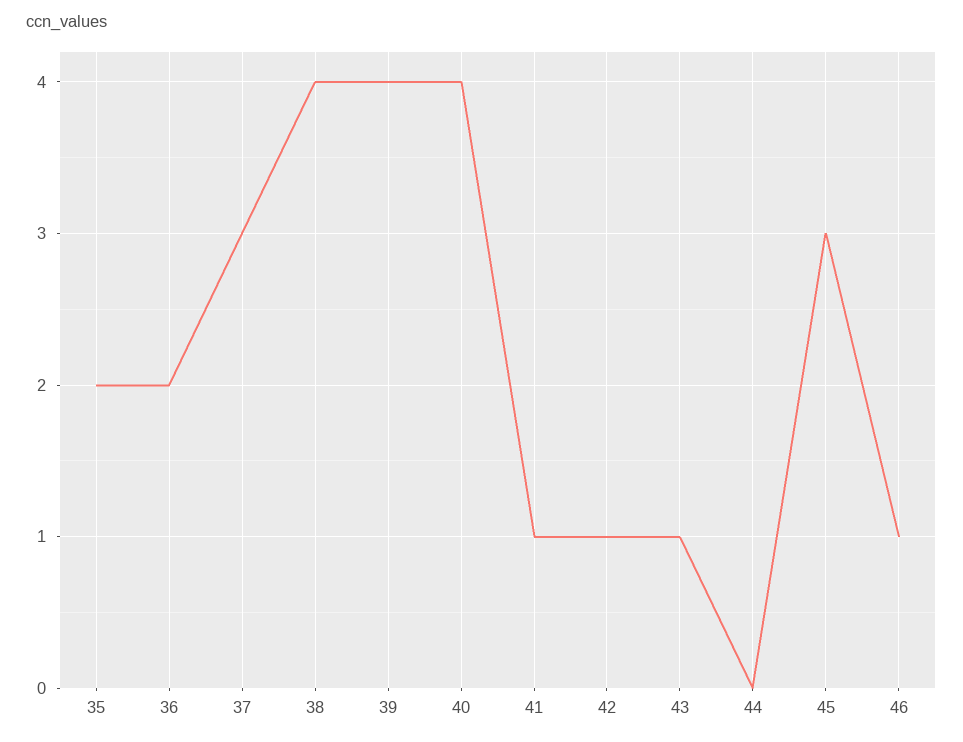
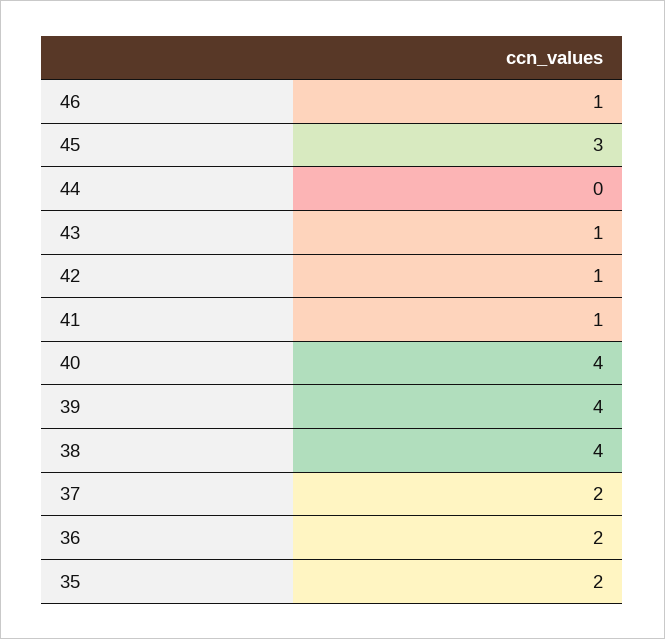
  {
    "35": 2,
    "36": 2,
-   "37": 3,
+   "37": 2,
    "38": 4,
    "39": 4,
    "40": 4,
    "41": 1,
    "42": 1,
    "43": 1,
    "44": 0,
    "45": 3,
    "46": 1
  }

